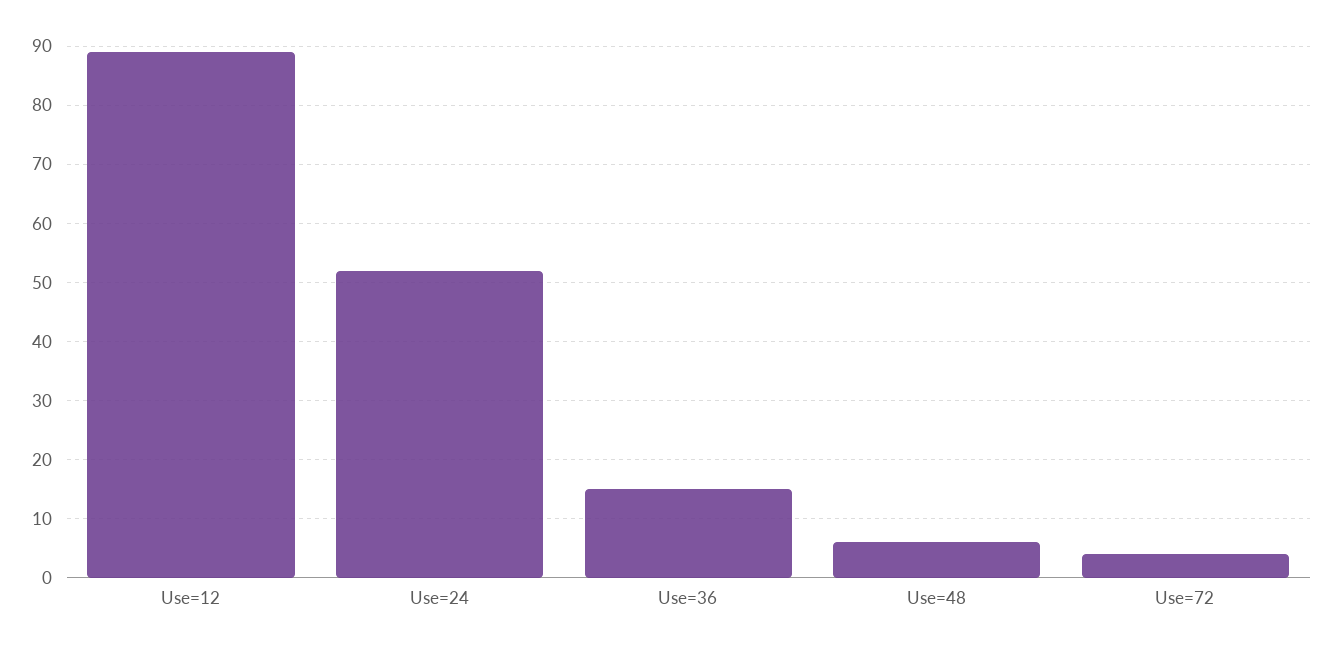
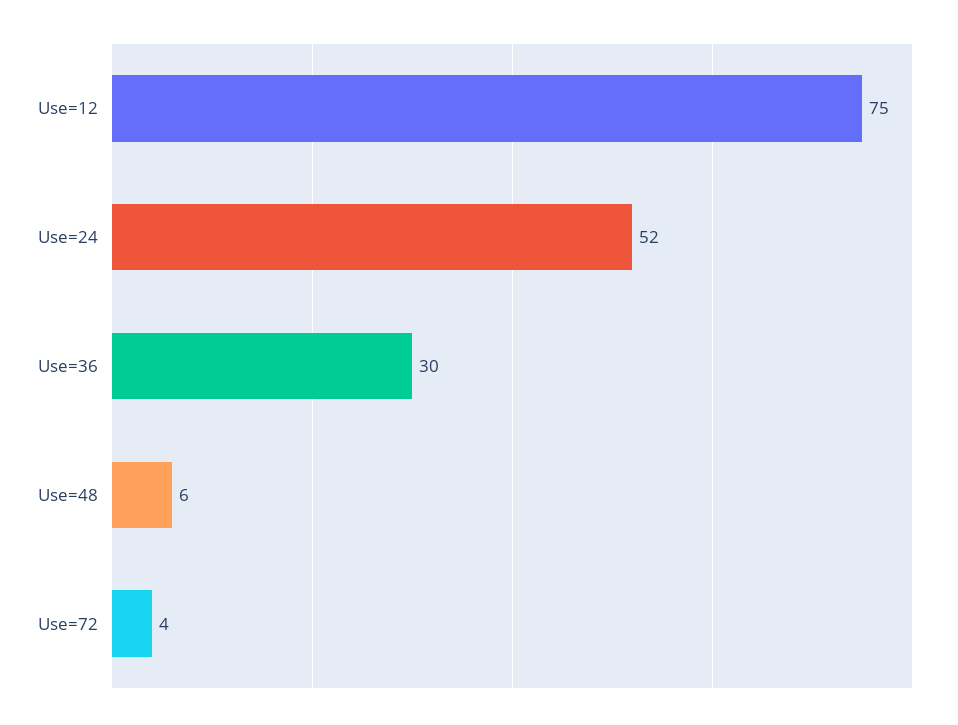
  {
-   "Use=12": 90,
+   "Use=12": 75,
    "Use=24": 52,
-   "Use=36": 15,
+   "Use=36": 30,
    "Use=48": 6,
    "Use=72": 4
  }

